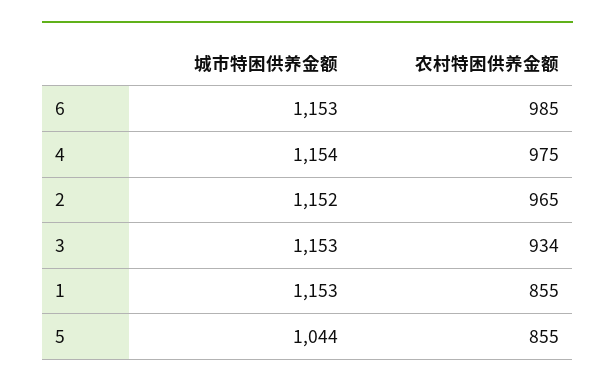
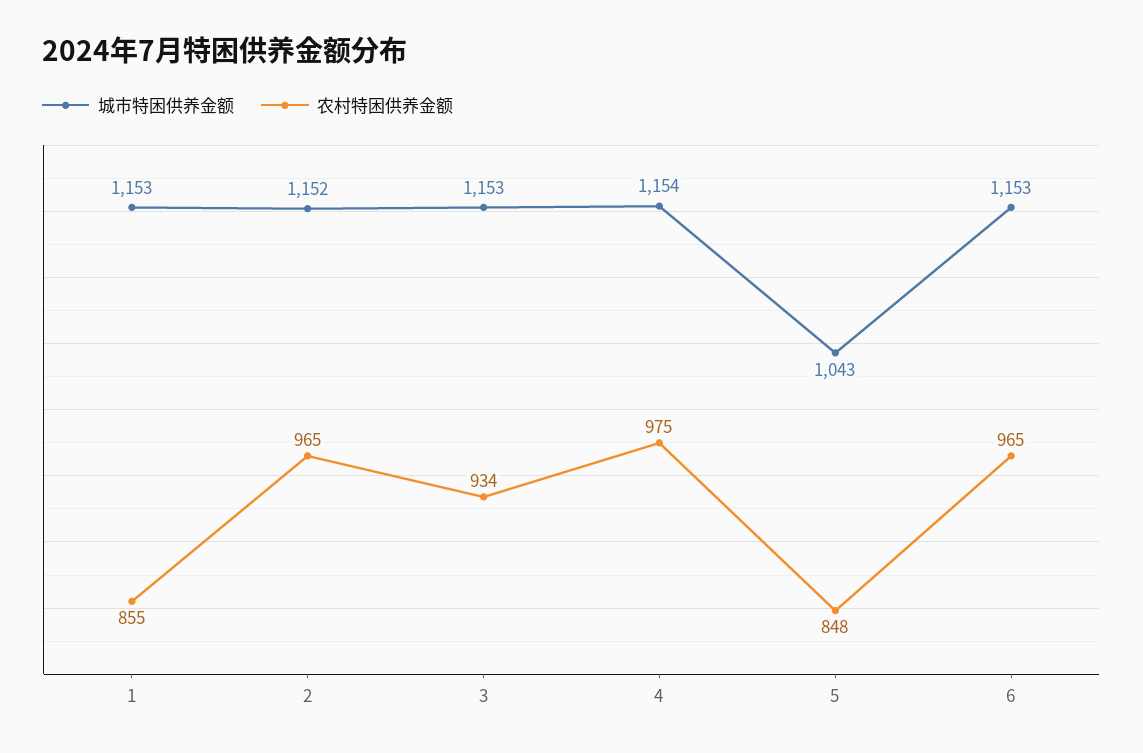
  {
    "城市特困供养金额": {
      "6": 1153,
      "4": 1154,
      "2": 1152,
      "3": 1153,
      "1": 1153,
-     "5": 1044
+     "5": 1043
    },
    "农村特困供养金额": {
-     "6": 985,
+     "6": 965,
      "4": 975,
      "2": 965,
      "3": 934,
      "1": 855,
-     "5": 855
+     "5": 848
    }
  }

